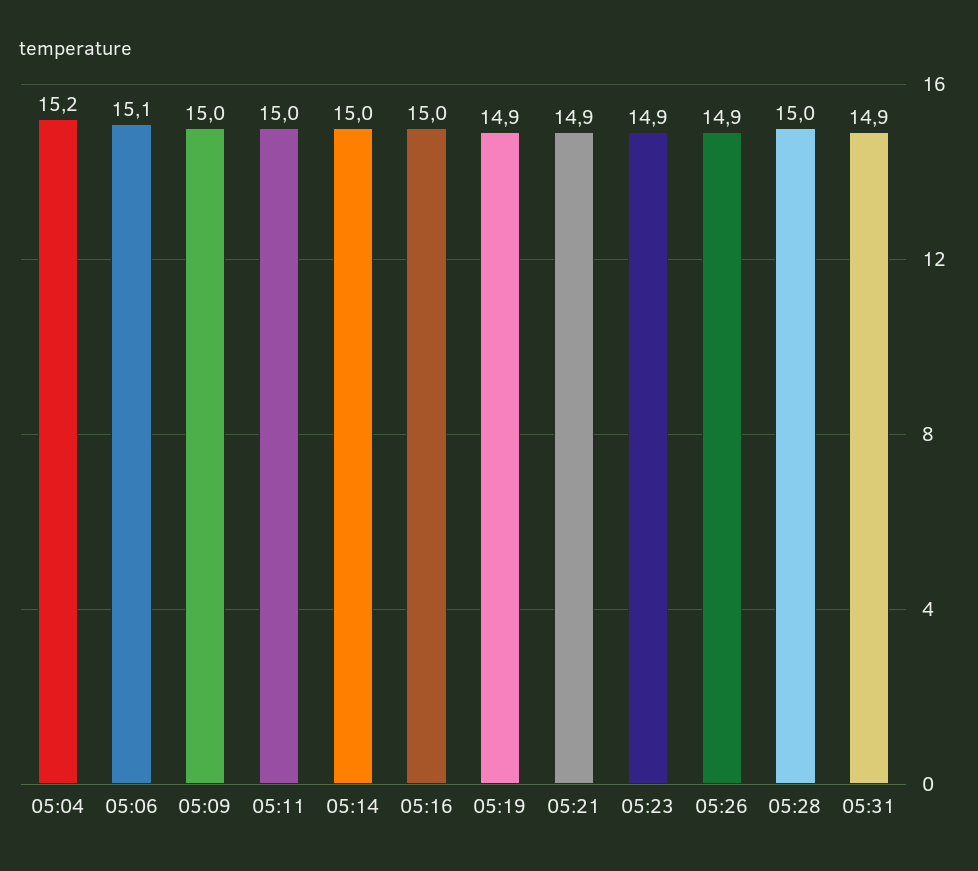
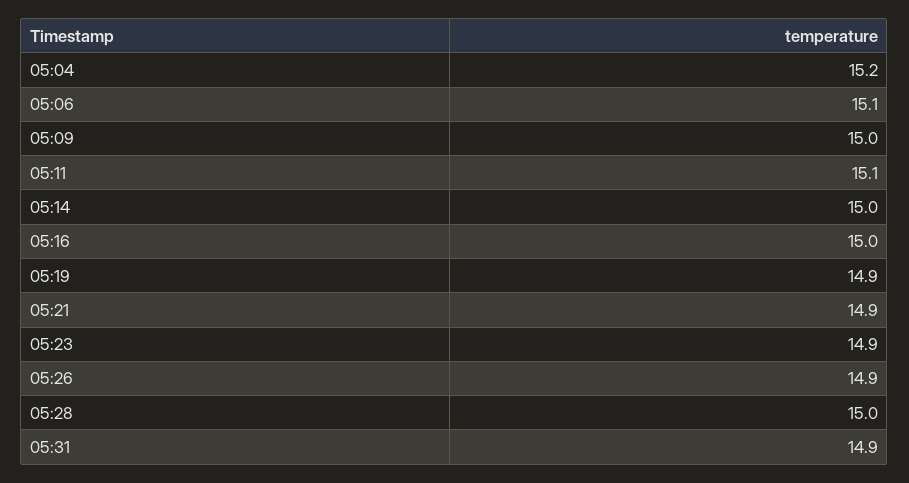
  {
    "05:04": 15.2,
    "05:06": 15.1,
    "05:09": 15,
-   "05:11": 15,
+   "05:11": 15.1,
    "05:14": 15,
    "05:16": 15,
    "05:19": 14.9,
    "05:21": 14.9,
    "05:23": 14.9,
    "05:26": 14.9,
    "05:28": 15,
    "05:31": 14.9
  }

